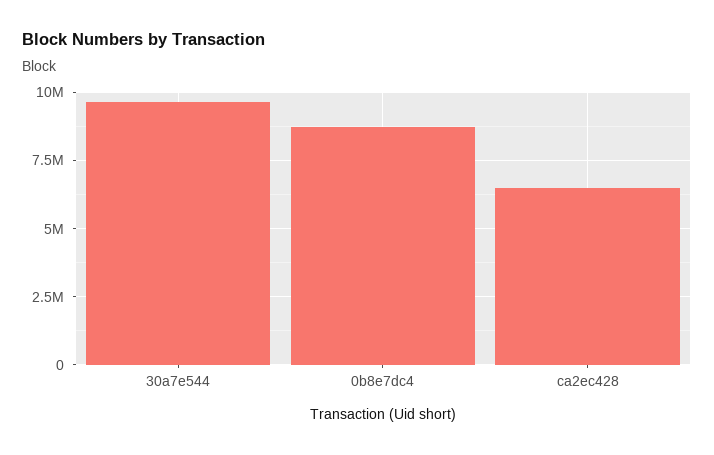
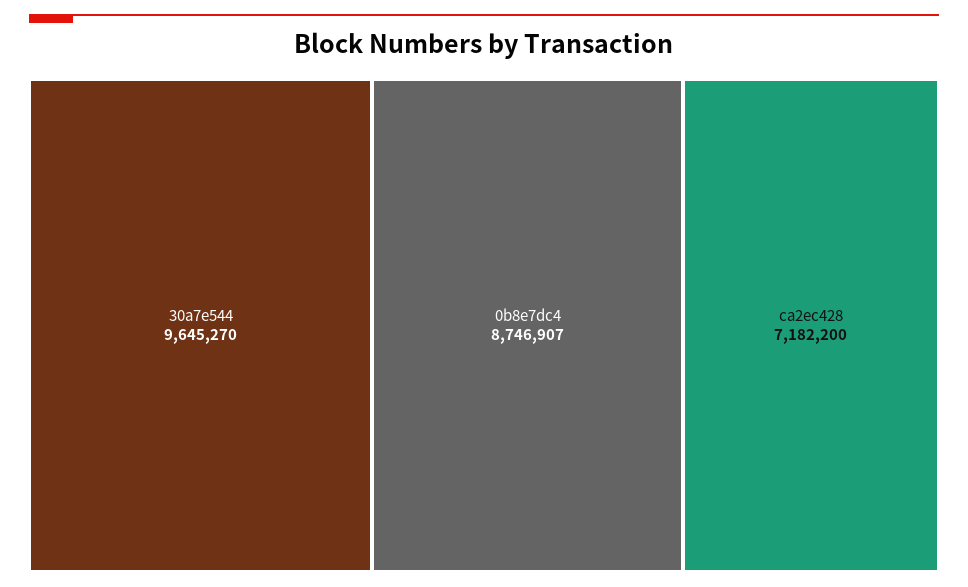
  {
    "30a7e544": 9645270,
    "0b8e7dc4": 8746907,
-   "ca2ec428": 6500000
+   "ca2ec428": 7182200
  }

